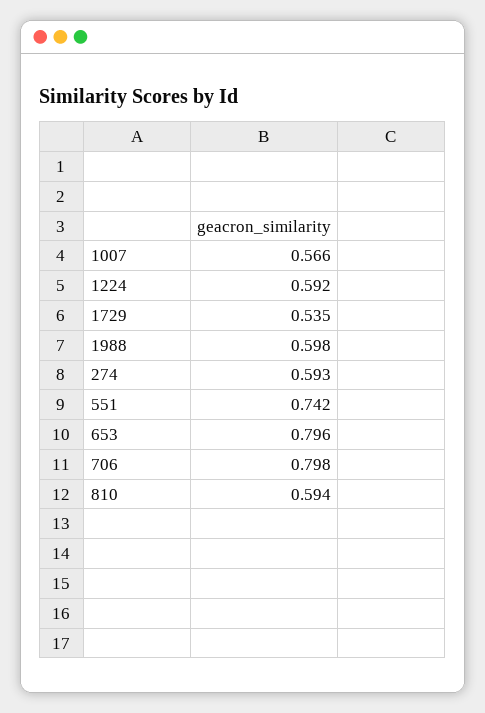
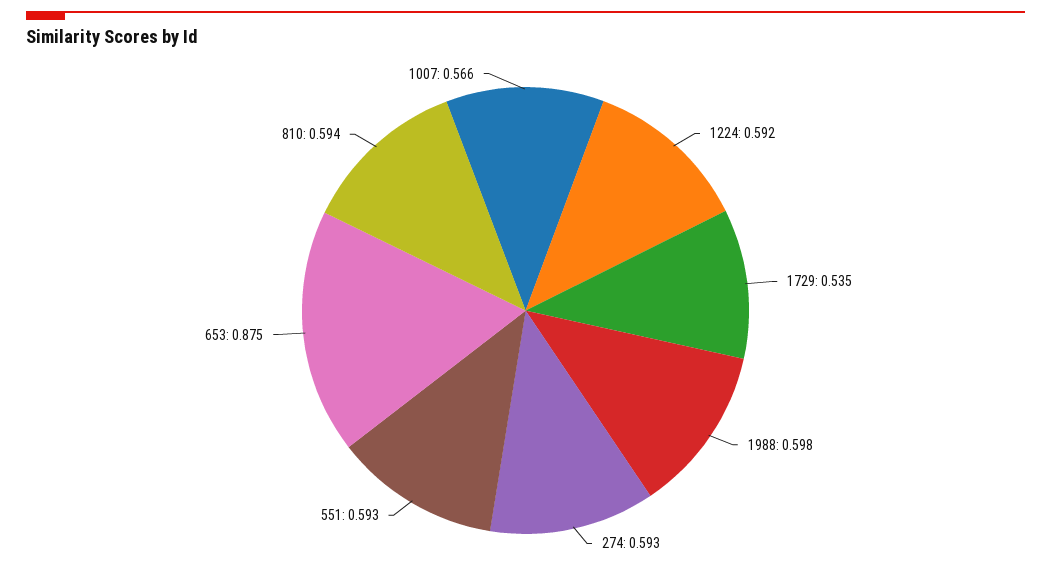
  {
    "1007": 0.566,
    "1224": 0.592,
    "1729": 0.535,
    "1988": 0.598,
    "274": 0.593,
-   "551": 0.742,
+   "551": 0.593,
-   "653": 0.796,
+   "653": 0.875,
-   "706": 0.798,
    "810": 0.594
  }

